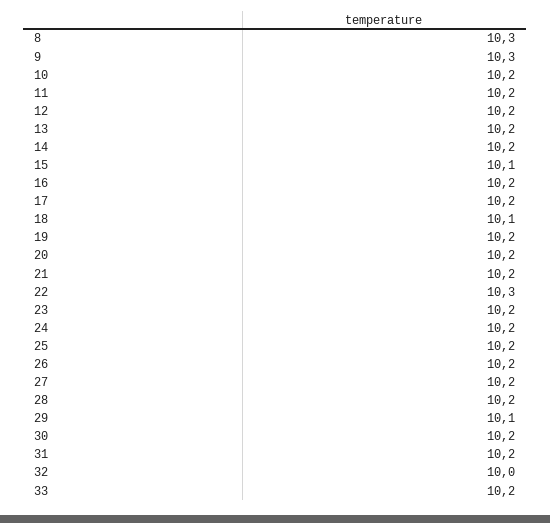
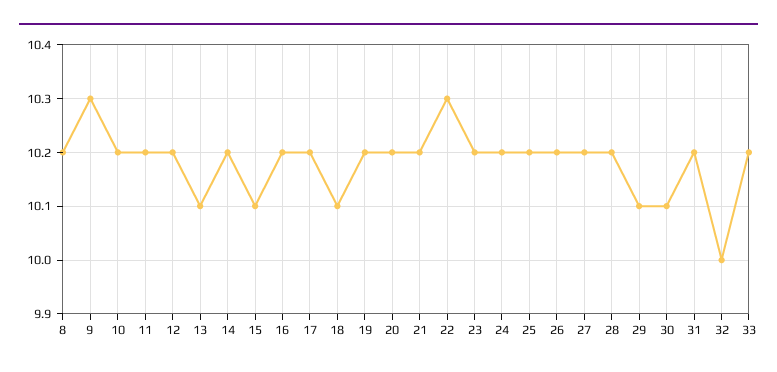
  {
-   "8": 10.3,
+   "8": 10.2,
    "9": 10.3,
    "10": 10.2,
    "11": 10.2,
    "12": 10.2,
-   "13": 10.2,
+   "13": 10.1,
    "14": 10.2,
    "15": 10.1,
    "16": 10.2,
    "17": 10.2,
    "18": 10.1,
    "19": 10.2,
    "20": 10.2,
    "21": 10.2,
    "22": 10.3,
    "23": 10.2,
    "24": 10.2,
    "25": 10.2,
    "26": 10.2,
    "27": 10.2,
    "28": 10.2,
    "29": 10.1,
-   "30": 10.2,
+   "30": 10.1,
    "31": 10.2,
    "32": 10,
    "33": 10.2
  }

